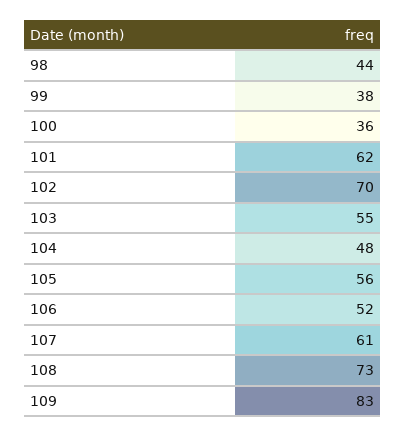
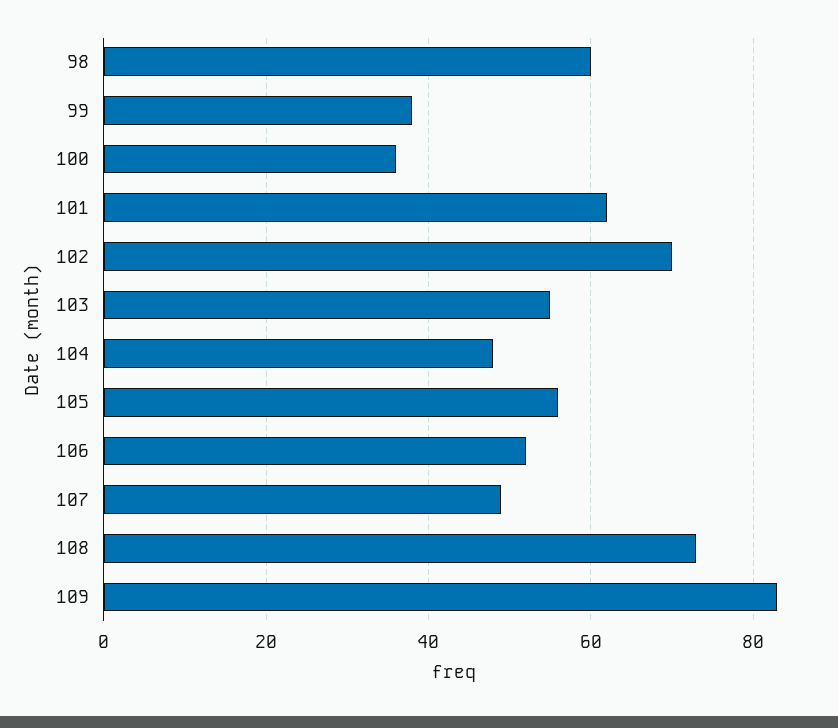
  {
-   "98": 44,
+   "98": 60,
    "99": 38,
    "100": 36,
    "101": 62,
    "102": 70,
    "103": 55,
    "104": 48,
    "105": 56,
    "106": 52,
-   "107": 61,
+   "107": 50,
    "108": 73,
    "109": 83
  }

